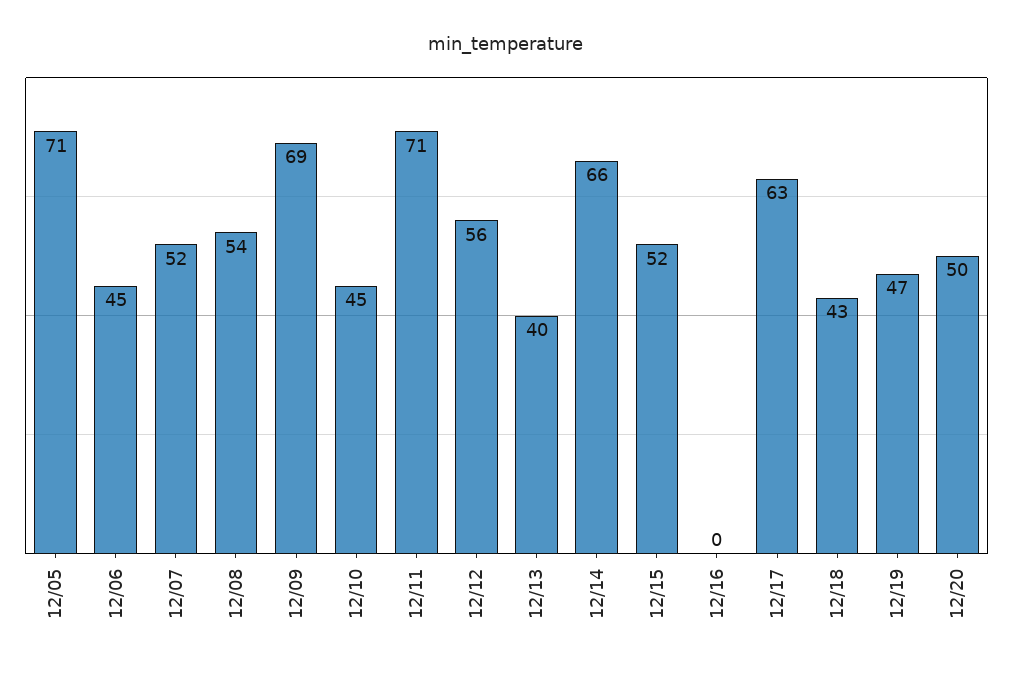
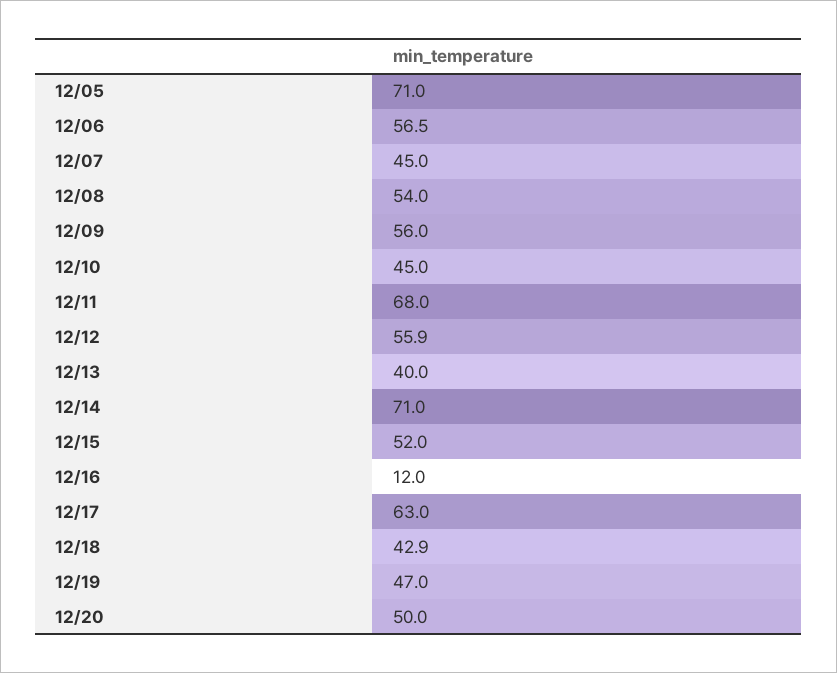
  {
    "12/05": 71,
-   "12/06": 45,
+   "12/06": 56.5,
-   "12/07": 52,
+   "12/07": 45,
    "12/08": 54,
-   "12/09": 69,
+   "12/09": 56,
    "12/10": 45,
-   "12/11": 71,
+   "12/11": 68,
    "12/12": 55.9,
    "12/13": 40,
-   "12/14": 66,
+   "12/14": 71,
    "12/15": 52,
-   "12/16": 0,
+   "12/16": 12,
    "12/17": 63,
    "12/18": 42.9,
    "12/19": 47,
    "12/20": 50
  }

